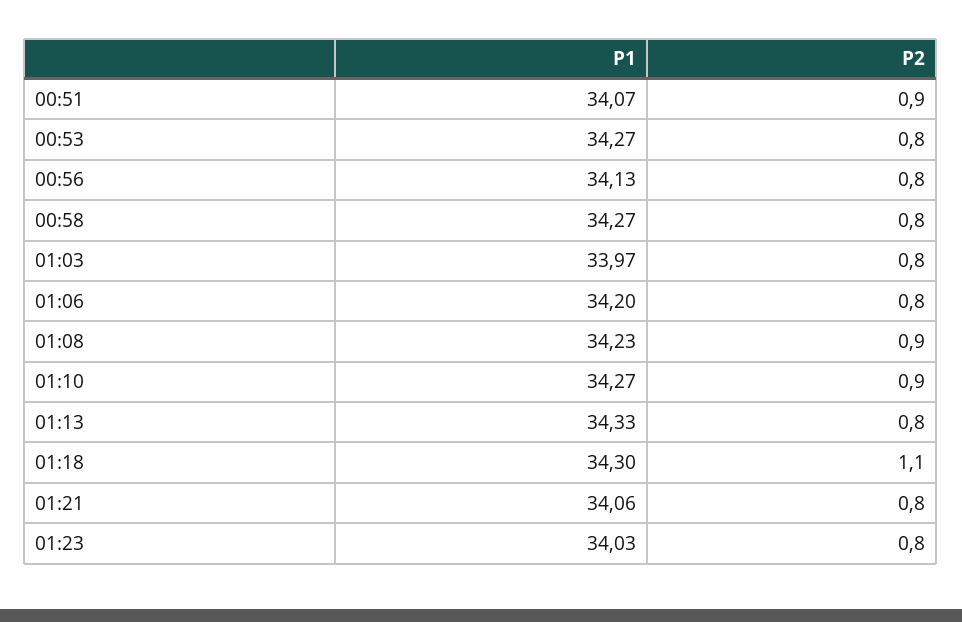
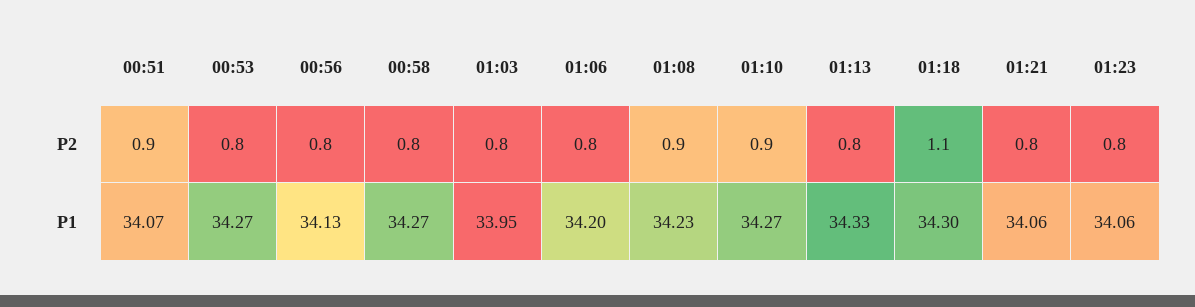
  {
    "P1": {
      "00:51": 34.07,
      "00:53": 34.27,
      "00:56": 34.13,
      "00:58": 34.27,
-     "01:03": 33.97,
+     "01:03": 33.95,
      "01:06": 34.2,
      "01:08": 34.23,
      "01:10": 34.27,
      "01:13": 34.33,
      "01:18": 34.3,
      "01:21": 34.06,
-     "01:23": 34.03
+     "01:23": 34.06
    },
    "P2": {
      "00:51": 0.9,
      "00:53": 0.8,
      "00:56": 0.8,
      "00:58": 0.8,
      "01:03": 0.8,
      "01:06": 0.8,
      "01:08": 0.9,
      "01:10": 0.9,
      "01:13": 0.8,
      "01:18": 1.1,
      "01:21": 0.8,
      "01:23": 0.8
    }
  }

